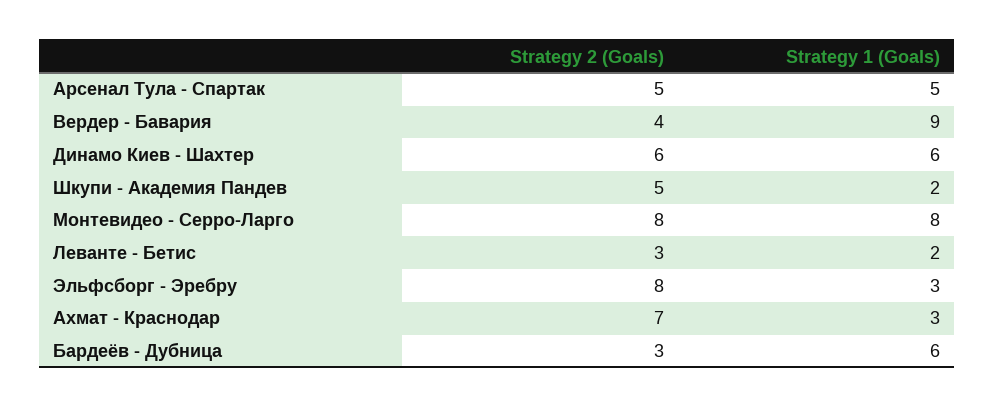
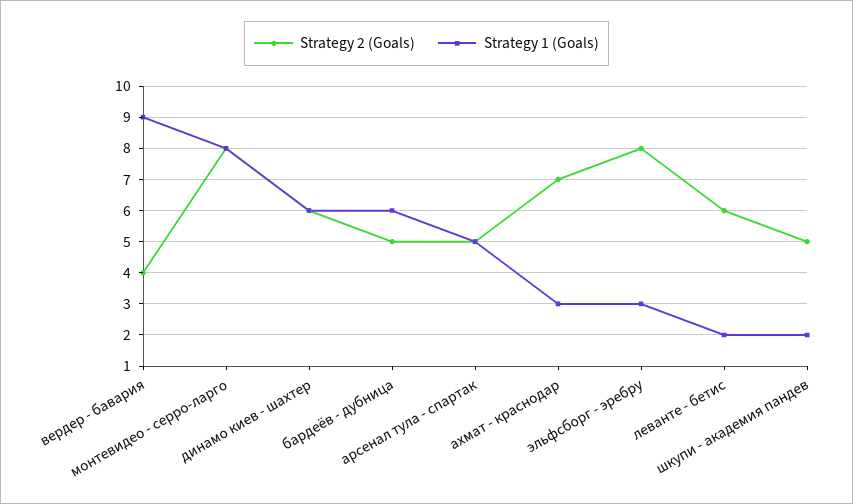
  {
    "Strategy 2 (Goals)": {
      "Арсенал Тула - Спартак": 5,
      "Вердер - Бавария": 4,
      "Динамо Киев - Шахтер": 6,
      "Шкупи - Академия Пандев": 5,
      "Монтевидео - Серро-Ларго": 8,
-     "Леванте - Бетис": 3,
+     "Леванте - Бетис": 6,
      "Эльфсборг - Эребру": 8,
      "Ахмат - Краснодар": 7,
-     "Бардеёв - Дубница": 3
+     "Бардеёв - Дубница": 5
    },
    "Strategy 1 (Goals)": {
      "Арсенал Тула - Спартак": 5,
      "Вердер - Бавария": 9,
      "Динамо Киев - Шахтер": 6,
      "Шкупи - Академия Пандев": 2,
      "Монтевидео - Серро-Ларго": 8,
      "Леванте - Бетис": 2,
      "Эльфсборг - Эребру": 3,
      "Ахмат - Краснодар": 3,
      "Бардеёв - Дубница": 6
    }
  }

